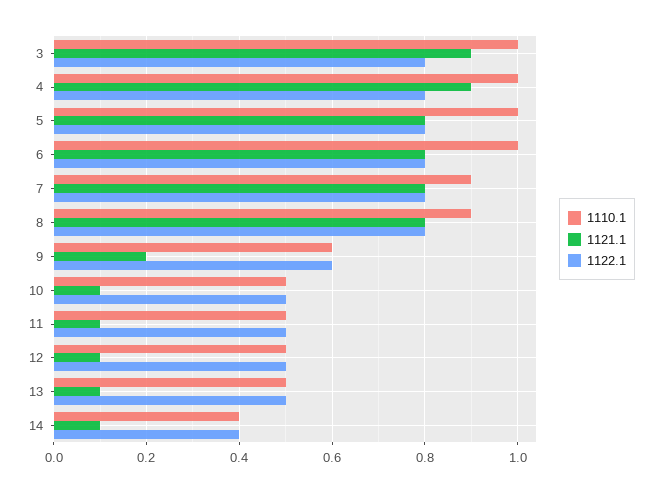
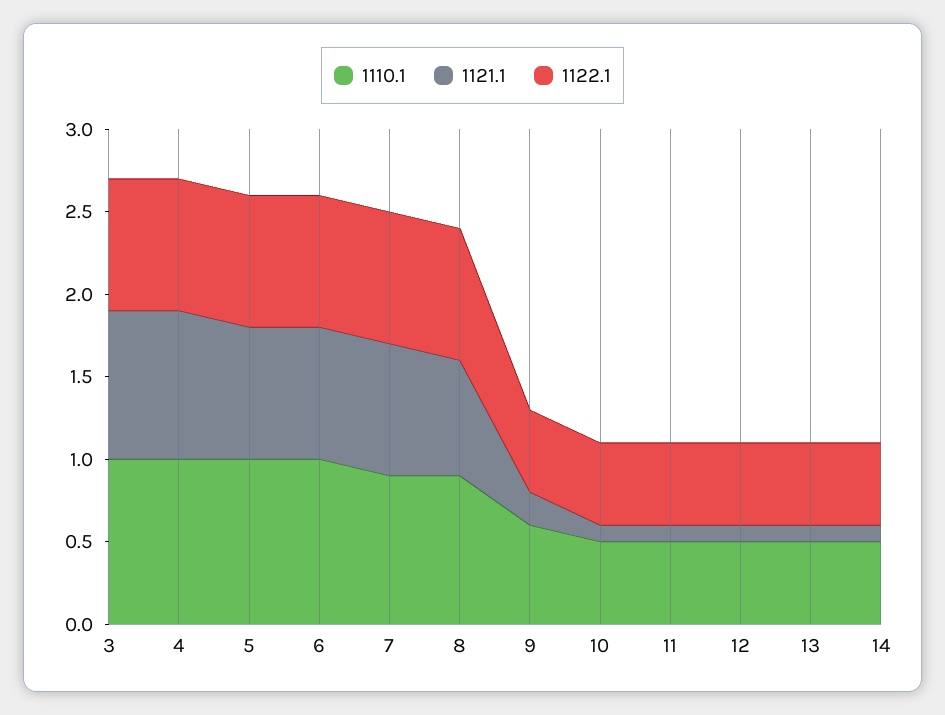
  {
    "1110.1": {
      "3": 1,
      "4": 1,
      "5": 1,
      "6": 1,
      "7": 0.9,
      "8": 0.9,
      "9": 0.6,
      "10": 0.5,
      "11": 0.5,
      "12": 0.5,
      "13": 0.5,
-     "14": 0.4
+     "14": 0.5
    },
    "1121.1": {
      "3": 0.9,
      "4": 0.9,
      "5": 0.8,
      "6": 0.8,
      "7": 0.8,
-     "8": 0.8,
+     "8": 0.7,
      "9": 0.2,
      "10": 0.1,
      "11": 0.1,
      "12": 0.1,
      "13": 0.1,
      "14": 0.1
    },
    "1122.1": {
      "3": 0.8,
      "4": 0.8,
      "5": 0.8,
      "6": 0.8,
      "7": 0.8,
      "8": 0.8,
-     "9": 0.6,
+     "9": 0.5,
      "10": 0.5,
      "11": 0.5,
      "12": 0.5,
      "13": 0.5,
-     "14": 0.4
+     "14": 0.5
    }
  }

